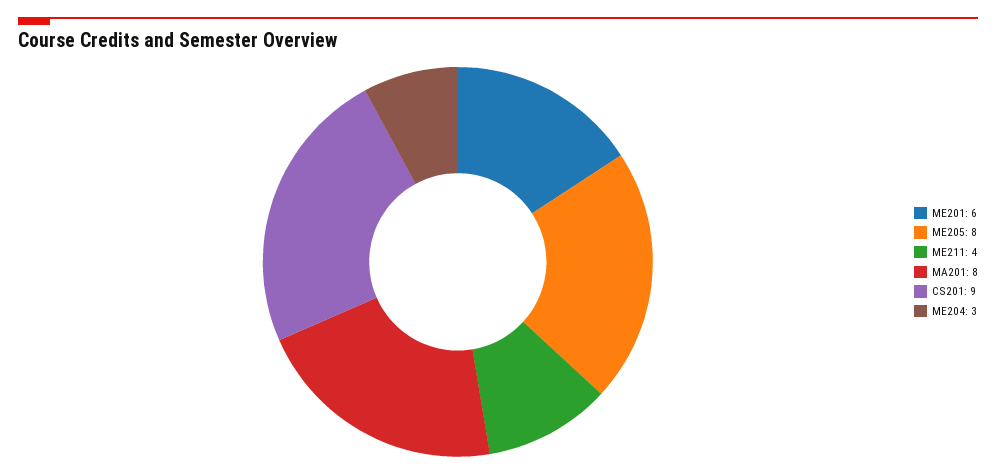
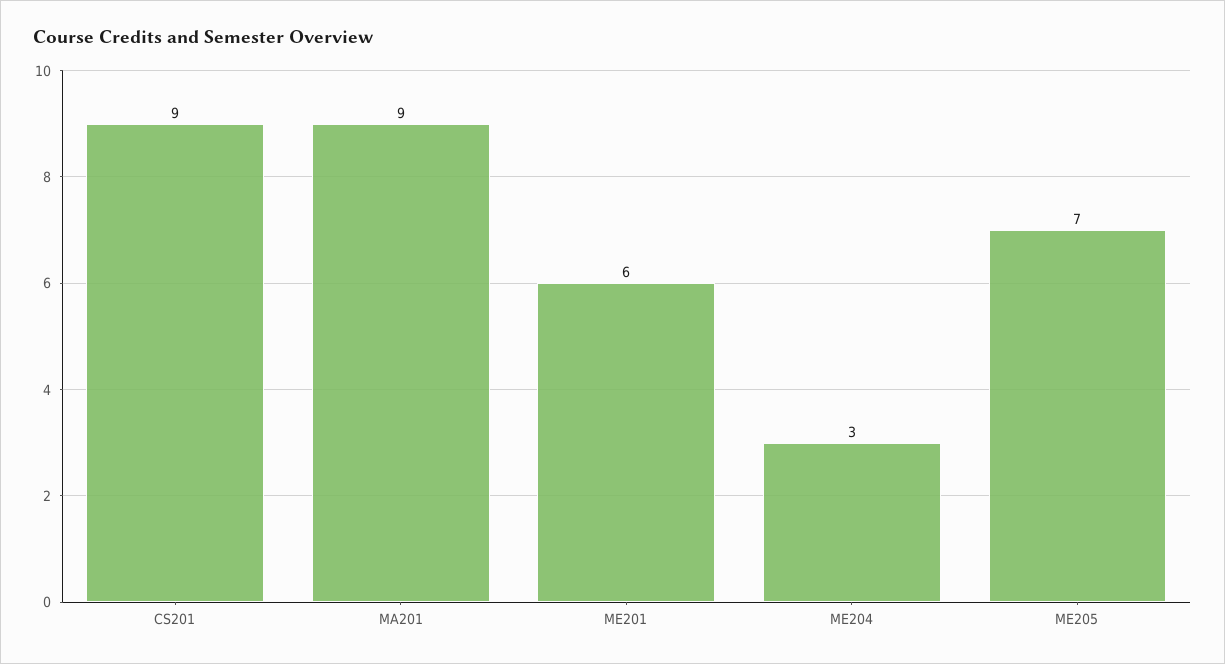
  {
    "ME201": 6,
-   "ME205": 8,
+   "ME205": 7,
-   "ME211": 4,
-   "MA201": 8,
+   "MA201": 9,
    "CS201": 9,
    "ME204": 3
  }

